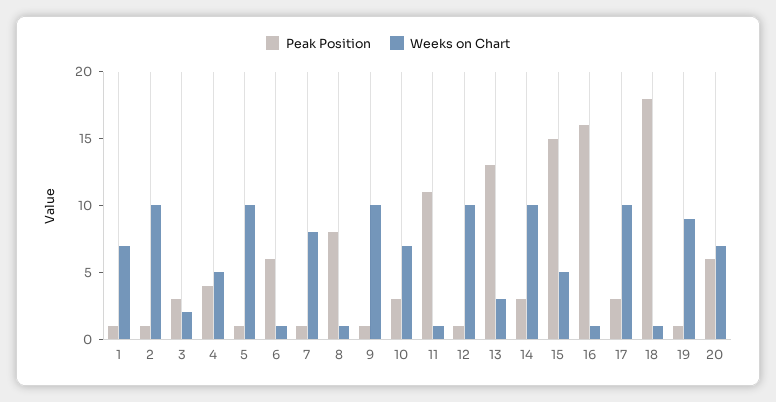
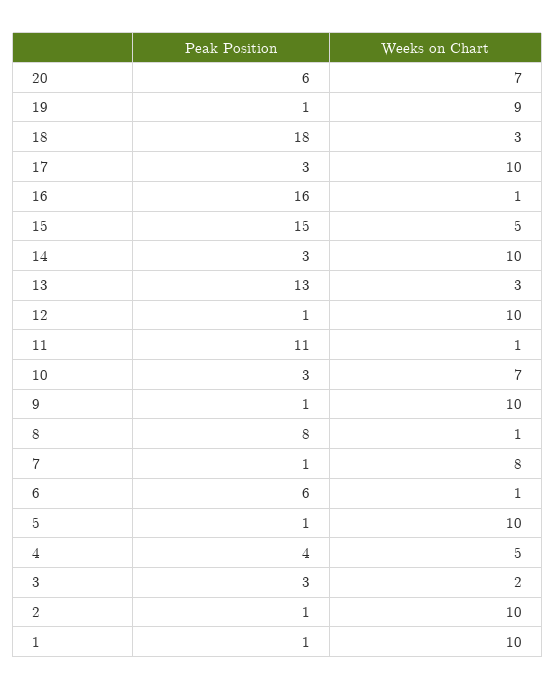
  {
    "Peak Position": {
      "1": 1,
      "2": 1,
      "3": 3,
      "4": 4,
      "5": 1,
      "6": 6,
      "7": 1,
      "8": 8,
      "9": 1,
      "10": 3,
      "11": 11,
      "12": 1,
      "13": 13,
      "14": 3,
      "15": 15,
      "16": 16,
      "17": 3,
      "18": 18,
      "19": 1,
      "20": 6
    },
    "Weeks on Chart": {
-     "1": 7,
+     "1": 10,
      "2": 10,
      "3": 2,
      "4": 5,
      "5": 10,
      "6": 1,
      "7": 8,
      "8": 1,
      "9": 10,
      "10": 7,
      "11": 1,
      "12": 10,
      "13": 3,
      "14": 10,
      "15": 5,
      "16": 1,
      "17": 10,
-     "18": 1,
+     "18": 3,
      "19": 9,
      "20": 7
    }
  }

